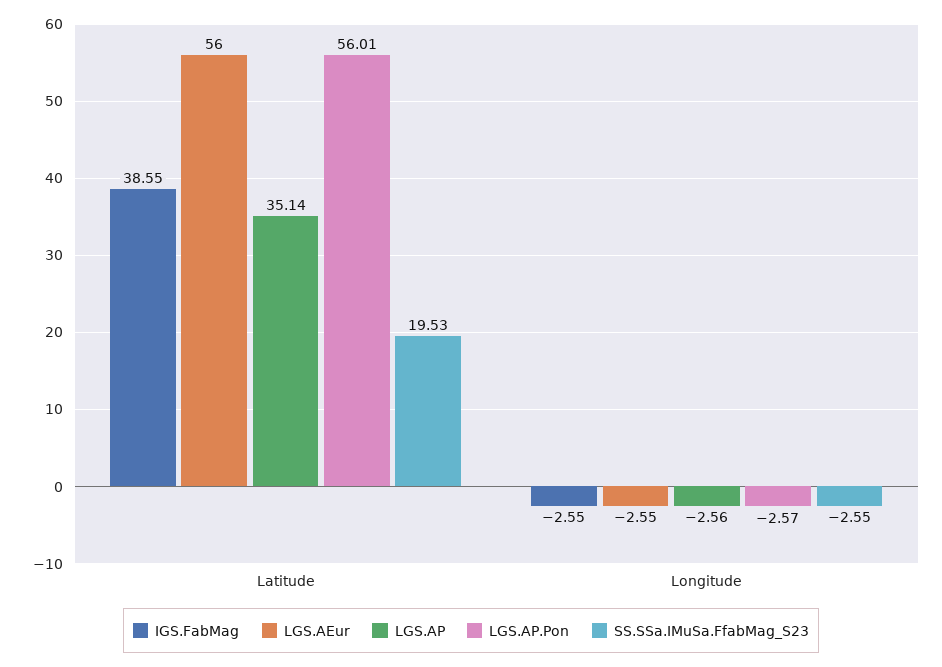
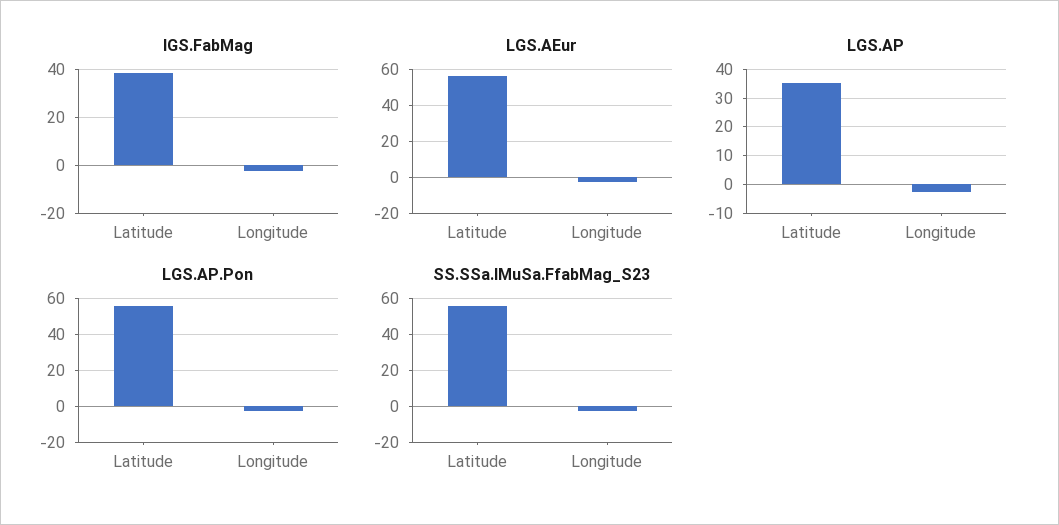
  {
    "IGS.FabMag": {
      "Latitude": 38.55,
      "Longitude": -2.55
    },
    "LGS.AEur": {
      "Latitude": 56,
      "Longitude": -2.55
    },
    "LGS.AP": {
      "Latitude": 35.14,
      "Longitude": -2.56
    },
    "LGS.AP.Pon": {
      "Latitude": 56.01,
      "Longitude": -2.57
    },
    "SS.SSa.IMuSa.FfabMag_S23": {
-     "Latitude": 19.53,
+     "Latitude": 55,
      "Longitude": -2.55
    }
  }

